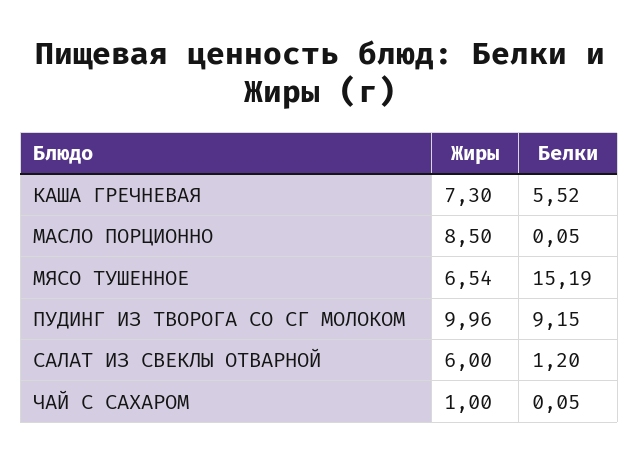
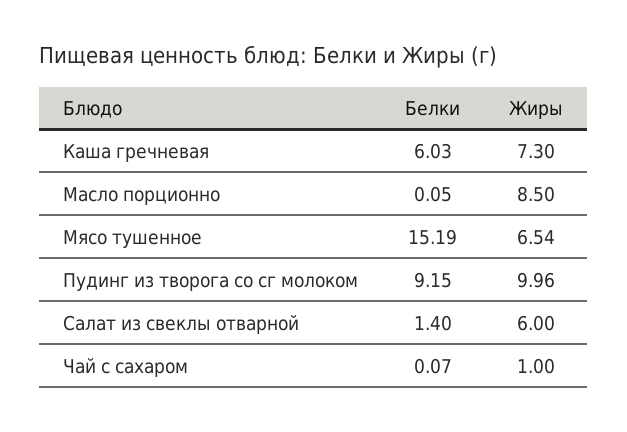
  {
    "Жиры": {
      "КАША ГРЕЧНЕВАЯ": 7.3,
      "МАСЛО ПОРЦИОННО": 8.5,
      "МЯСО ТУШЕННОЕ": 6.54,
      "ПУДИНГ ИЗ ТВОРОГА СО СГ МОЛОКОМ": 9.96,
      "САЛАТ ИЗ СВЕКЛЫ ОТВАРНОЙ": 6,
      "ЧАЙ С САХАРОМ": 1
    },
    "Белки": {
-     "КАША ГРЕЧНЕВАЯ": 5.52,
+     "КАША ГРЕЧНЕВАЯ": 6.03,
      "МАСЛО ПОРЦИОННО": 0.05,
      "МЯСО ТУШЕННОЕ": 15.19,
      "ПУДИНГ ИЗ ТВОРОГА СО СГ МОЛОКОМ": 9.15,
-     "САЛАТ ИЗ СВЕКЛЫ ОТВАРНОЙ": 1.2,
+     "САЛАТ ИЗ СВЕКЛЫ ОТВАРНОЙ": 1.4,
-     "ЧАЙ С САХАРОМ": 0.05
+     "ЧАЙ С САХАРОМ": 0.07
    }
  }

